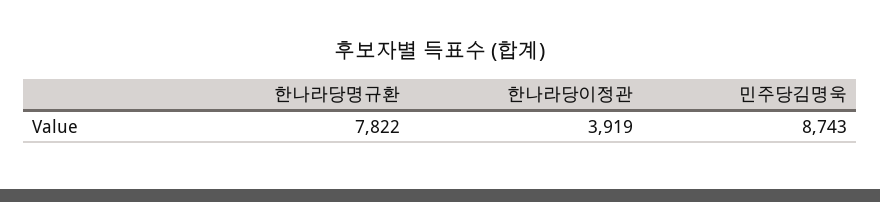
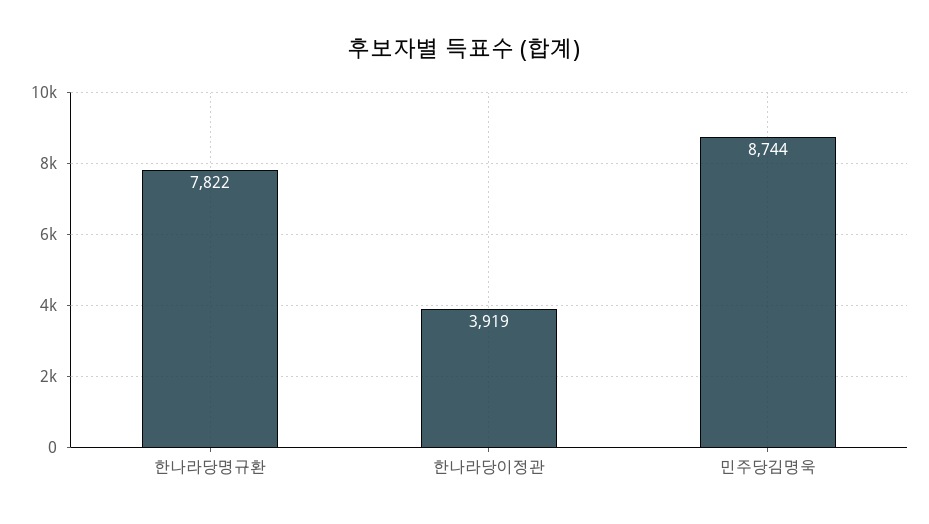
  {
    "한나라당명규환": 7822,
    "한나라당이정관": 3919,
-   "민주당김명욱": 8743
+   "민주당김명욱": 8744
  }

